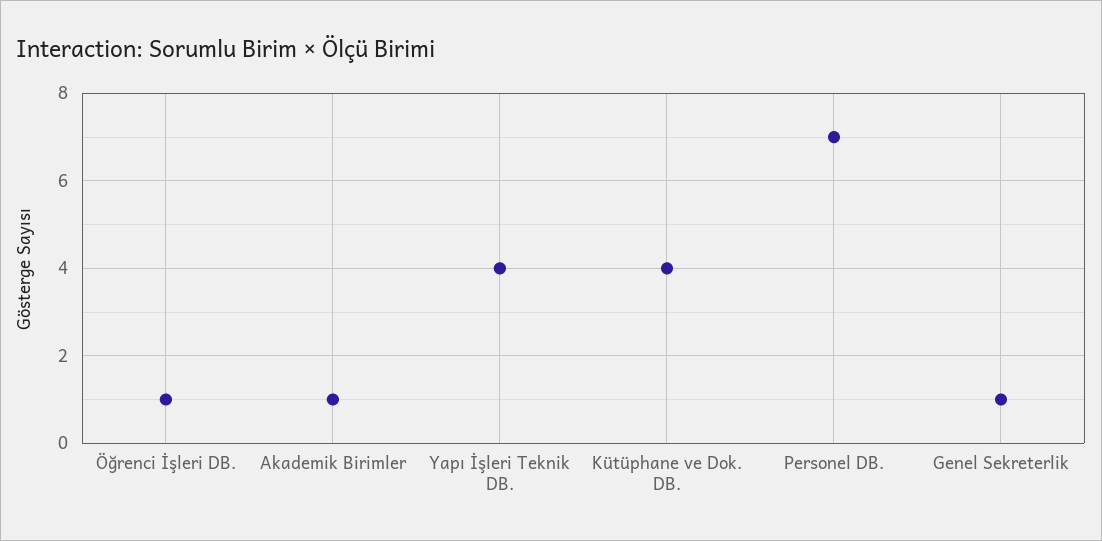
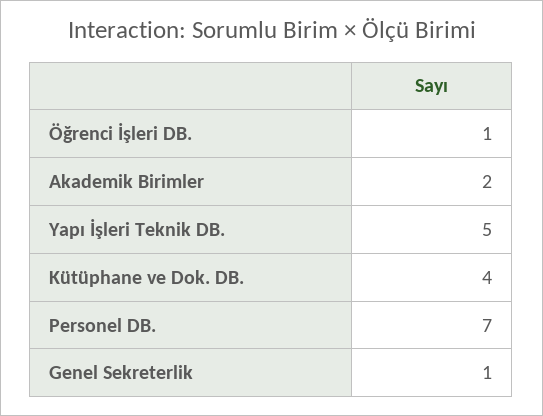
  {
    "Öğrenci İşleri DB.": 1,
-   "Akademik Birimler": 1,
+   "Akademik Birimler": 2,
-   "Yapı İşleri Teknik DB.": 4,
+   "Yapı İşleri Teknik DB.": 5,
    "Kütüphane ve Dok. DB.": 4,
    "Personel DB.": 7,
    "Genel Sekreterlik": 1
  }

